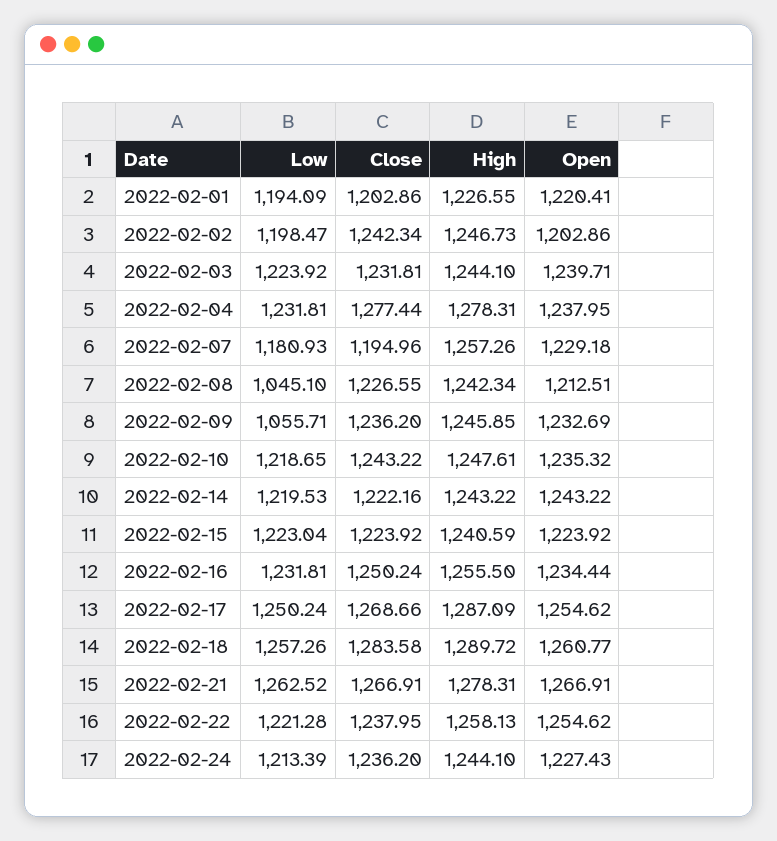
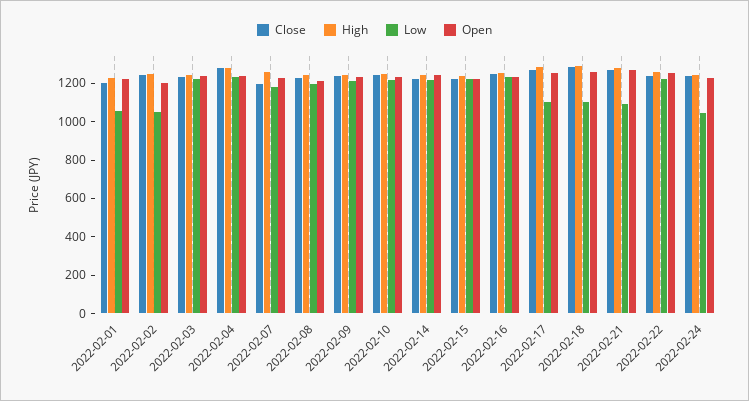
  {
    "Low": {
-     "2022-02-01": 1194.09,
+     "2022-02-01": 1050,
-     "2022-02-02": 1198.47,
+     "2022-02-02": 1050,
      "2022-02-03": 1223.92,
      "2022-02-04": 1231.81,
      "2022-02-07": 1180.93,
-     "2022-02-08": 1045.1,
+     "2022-02-08": 1200,
-     "2022-02-09": 1055.71,
+     "2022-02-09": 1200,
      "2022-02-10": 1218.65,
      "2022-02-14": 1219.53,
      "2022-02-15": 1223.04,
      "2022-02-16": 1231.81,
-     "2022-02-17": 1250.24,
+     "2022-02-17": 1100,
-     "2022-02-18": 1257.26,
+     "2022-02-18": 1100,
-     "2022-02-21": 1262.52,
+     "2022-02-21": 1100,
      "2022-02-22": 1221.28,
-     "2022-02-24": 1213.39
+     "2022-02-24": 1050
    },
    "Close": {
      "2022-02-01": 1202.86,
      "2022-02-02": 1242.34,
      "2022-02-03": 1231.81,
      "2022-02-04": 1277.44,
      "2022-02-07": 1194.96,
      "2022-02-08": 1226.55,
      "2022-02-09": 1236.2,
      "2022-02-10": 1243.22,
      "2022-02-14": 1222.16,
      "2022-02-15": 1223.92,
      "2022-02-16": 1250.24,
      "2022-02-17": 1268.66,
      "2022-02-18": 1283.58,
      "2022-02-21": 1266.91,
      "2022-02-22": 1237.95,
      "2022-02-24": 1236.2
    },
    "High": {
      "2022-02-01": 1226.55,
      "2022-02-02": 1246.73,
      "2022-02-03": 1244.1,
      "2022-02-04": 1278.31,
      "2022-02-07": 1257.26,
      "2022-02-08": 1242.34,
      "2022-02-09": 1245.85,
      "2022-02-10": 1247.61,
      "2022-02-14": 1243.22,
      "2022-02-15": 1240.59,
      "2022-02-16": 1255.5,
      "2022-02-17": 1287.09,
      "2022-02-18": 1289.72,
      "2022-02-21": 1278.31,
      "2022-02-22": 1258.13,
      "2022-02-24": 1244.1
    },
    "Open": {
      "2022-02-01": 1220.41,
      "2022-02-02": 1202.86,
      "2022-02-03": 1239.71,
      "2022-02-04": 1237.95,
      "2022-02-07": 1229.18,
      "2022-02-08": 1212.51,
      "2022-02-09": 1232.69,
      "2022-02-10": 1235.32,
      "2022-02-14": 1243.22,
      "2022-02-15": 1223.92,
      "2022-02-16": 1234.44,
      "2022-02-17": 1254.62,
      "2022-02-18": 1260.77,
      "2022-02-21": 1266.91,
      "2022-02-22": 1254.62,
      "2022-02-24": 1227.43
    }
  }

